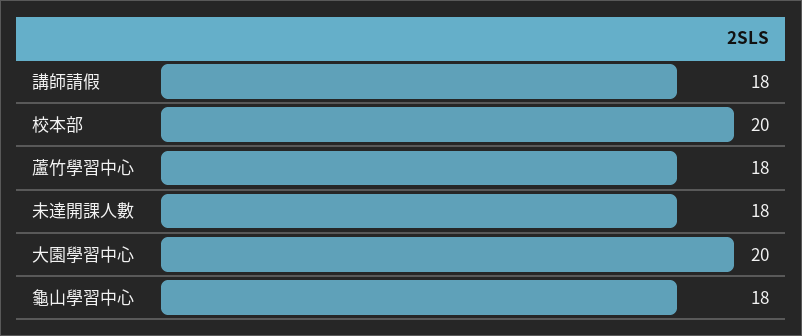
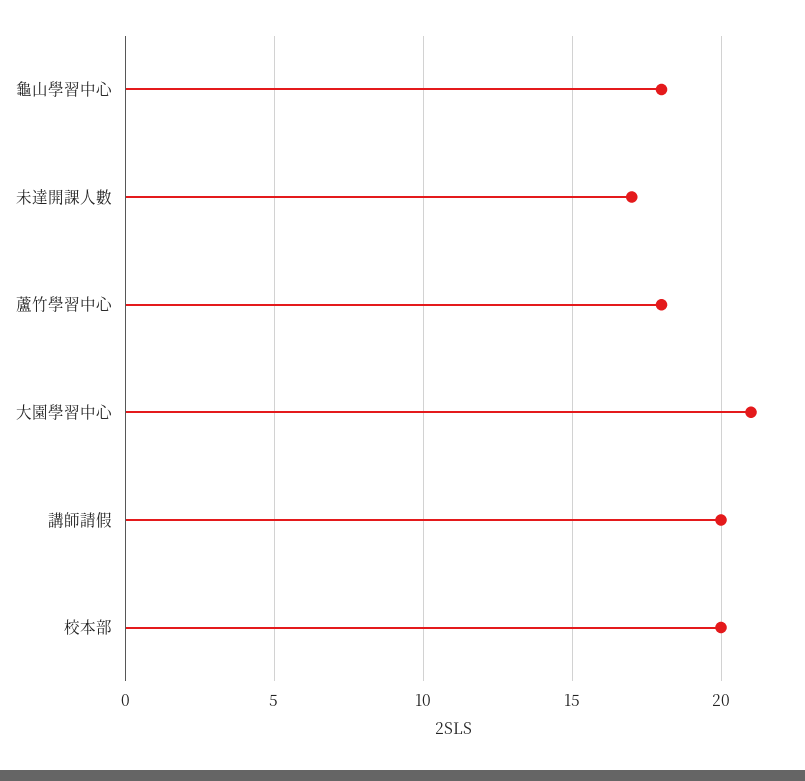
  {
-   "講師請假": 18,
+   "講師請假": 20,
    "校本部": 20,
    "蘆竹學習中心": 18,
-   "未達開課人數": 18,
+   "未達開課人數": 17,
-   "大園學習中心": 20,
+   "大園學習中心": 21,
    "龜山學習中心": 18
  }

